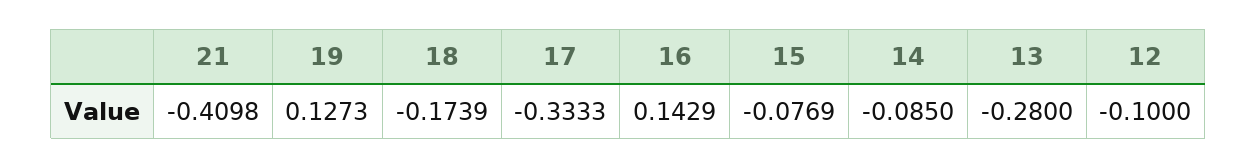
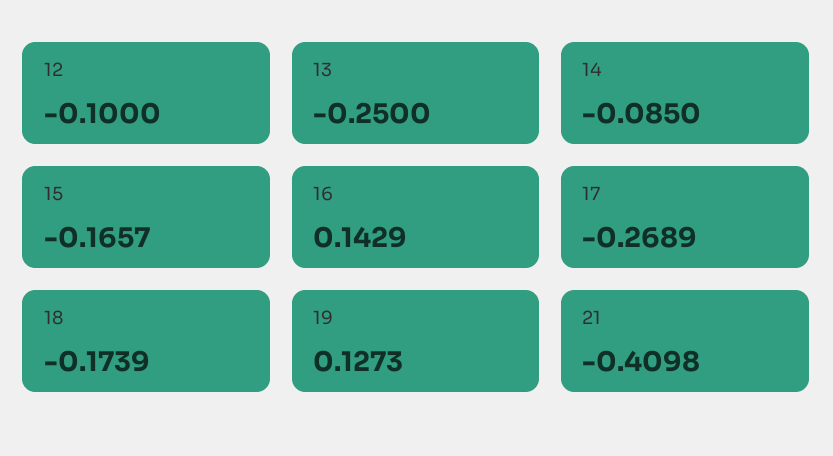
  {
    "21": -0.4098,
    "19": 0.1273,
    "18": -0.1739,
-   "17": -0.3333,
+   "17": -0.2689,
    "16": 0.1429,
-   "15": -0.0769,
+   "15": -0.1657,
    "14": -0.085,
-   "13": -0.28,
+   "13": -0.25,
    "12": -0.1
  }

